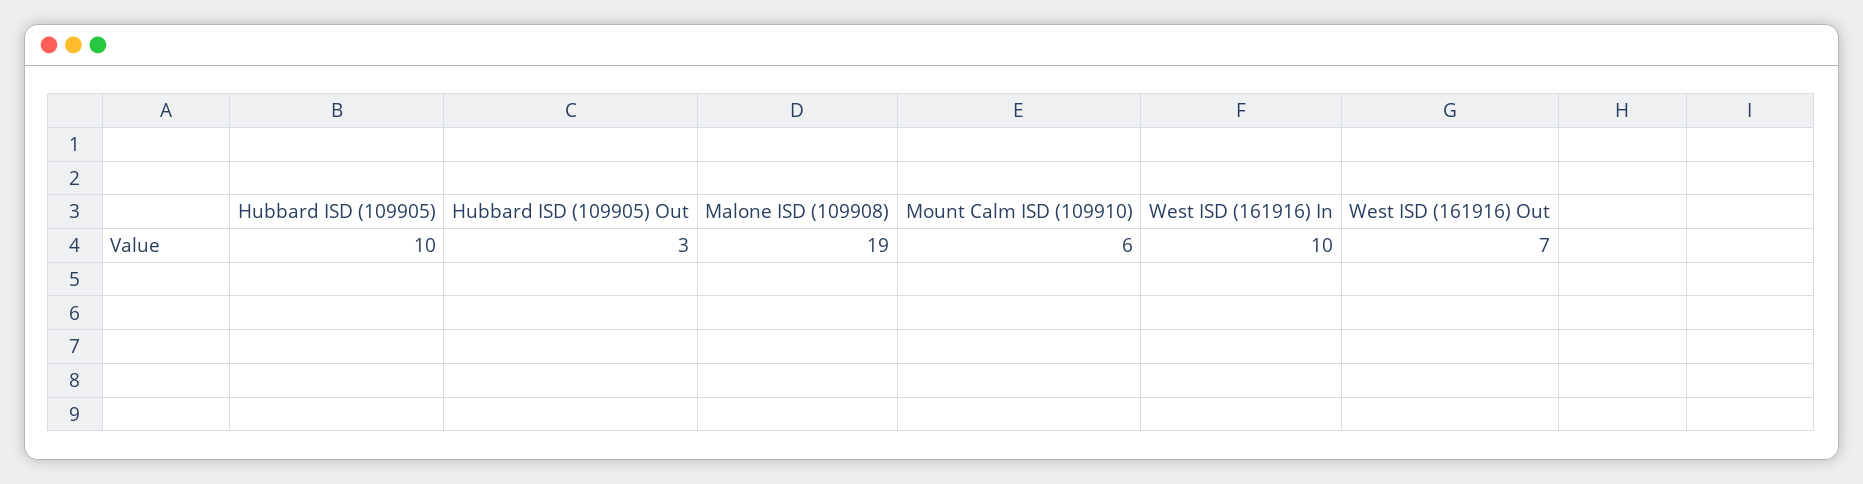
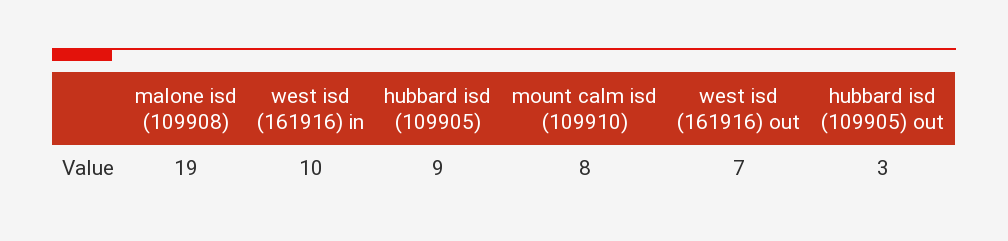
  {
-   "Hubbard ISD (109905)": 10,
+   "Hubbard ISD (109905)": 9,
    "Hubbard ISD (109905) Out": 3,
    "Malone ISD (109908)": 19,
-   "Mount Calm ISD (109910)": 6,
+   "Mount Calm ISD (109910)": 8,
    "West ISD (161916) In": 10,
    "West ISD (161916) Out": 7
  }

